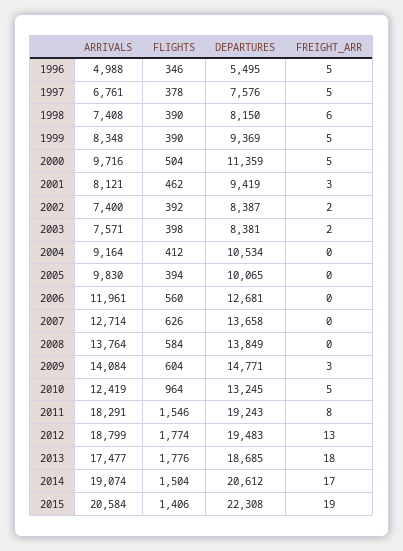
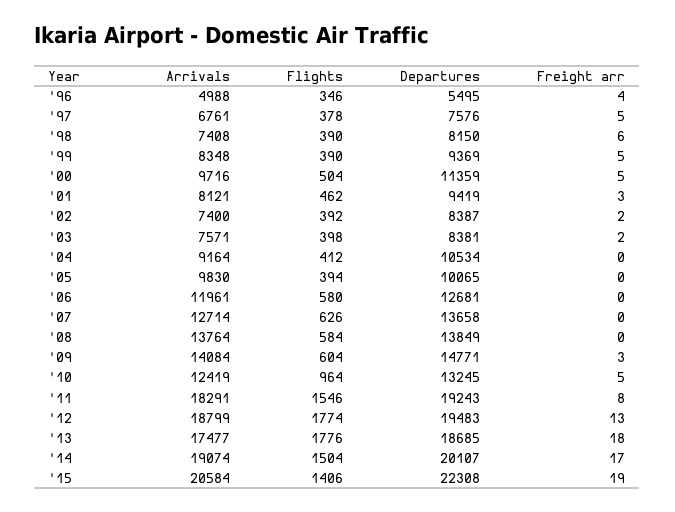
  {
    "ARRIVALS": {
      "1996": 4988,
      "1997": 6761,
      "1998": 7408,
      "1999": 8348,
      "2000": 9716,
      "2001": 8121,
      "2002": 7400,
      "2003": 7571,
      "2004": 9164,
      "2005": 9830,
      "2006": 11961,
      "2007": 12714,
      "2008": 13764,
      "2009": 14084,
      "2010": 12419,
      "2011": 18291,
      "2012": 18799,
      "2013": 17477,
      "2014": 19074,
      "2015": 20584
    },
    "FLIGHTS": {
      "1996": 346,
      "1997": 378,
      "1998": 390,
      "1999": 390,
      "2000": 504,
      "2001": 462,
      "2002": 392,
      "2003": 398,
      "2004": 412,
      "2005": 394,
-     "2006": 560,
+     "2006": 580,
      "2007": 626,
      "2008": 584,
      "2009": 604,
      "2010": 964,
      "2011": 1546,
      "2012": 1774,
      "2013": 1776,
      "2014": 1504,
      "2015": 1406
    },
    "DEPARTURES": {
      "1996": 5495,
      "1997": 7576,
      "1998": 8150,
      "1999": 9369,
      "2000": 11359,
      "2001": 9419,
      "2002": 8387,
      "2003": 8381,
      "2004": 10534,
      "2005": 10065,
      "2006": 12681,
      "2007": 13658,
      "2008": 13849,
      "2009": 14771,
      "2010": 13245,
      "2011": 19243,
      "2012": 19483,
      "2013": 18685,
-     "2014": 20612,
+     "2014": 20107,
      "2015": 22308
    },
    "FREIGHT_ARR": {
-     "1996": 5,
+     "1996": 4,
      "1997": 5,
      "1998": 6,
      "1999": 5,
      "2000": 5,
      "2001": 3,
      "2002": 2,
      "2003": 2,
      "2004": 0,
      "2005": 0,
      "2006": 0,
      "2007": 0,
      "2008": 0,
      "2009": 3,
      "2010": 5,
      "2011": 8,
      "2012": 13,
      "2013": 18,
      "2014": 17,
      "2015": 19
    }
  }

